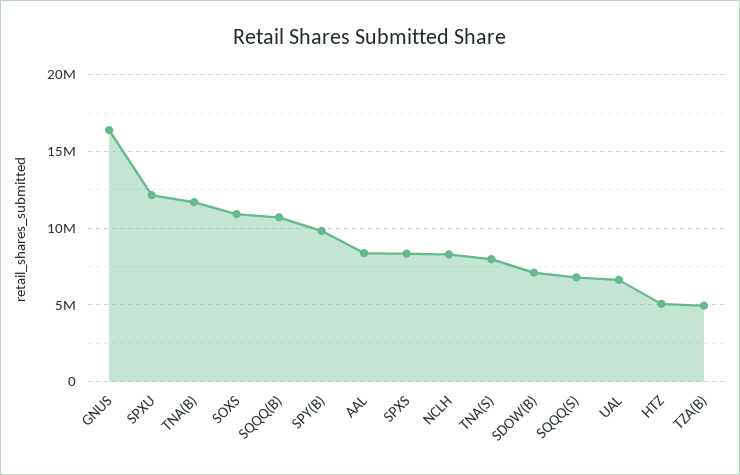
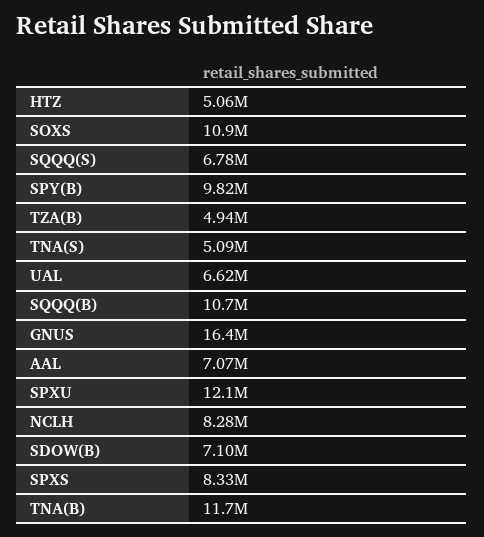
  {
    "GNUS": 16400000,
    "SPXU": 12100000,
    "TNA(B)": 11700000,
    "SOXS": 10900000,
    "SQQQ(B)": 10700000,
    "SPY(B)": 9820000,
-   "AAL": 8500000,
+   "AAL": 7070000,
    "SPXS": 8330000,
    "NCLH": 8280000,
-   "TNA(S)": 8000000,
+   "TNA(S)": 5090000,
    "SDOW(B)": 7100000,
    "SQQQ(S)": 6780000,
    "UAL": 6620000,
    "HTZ": 5060000,
    "TZA(B)": 4940000
  }

